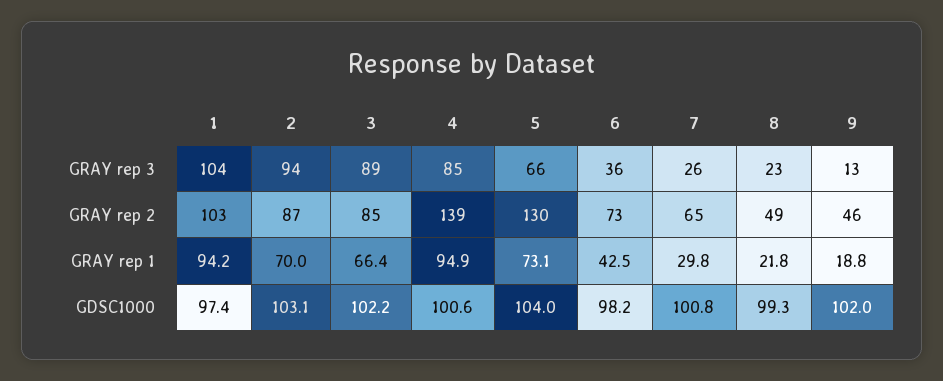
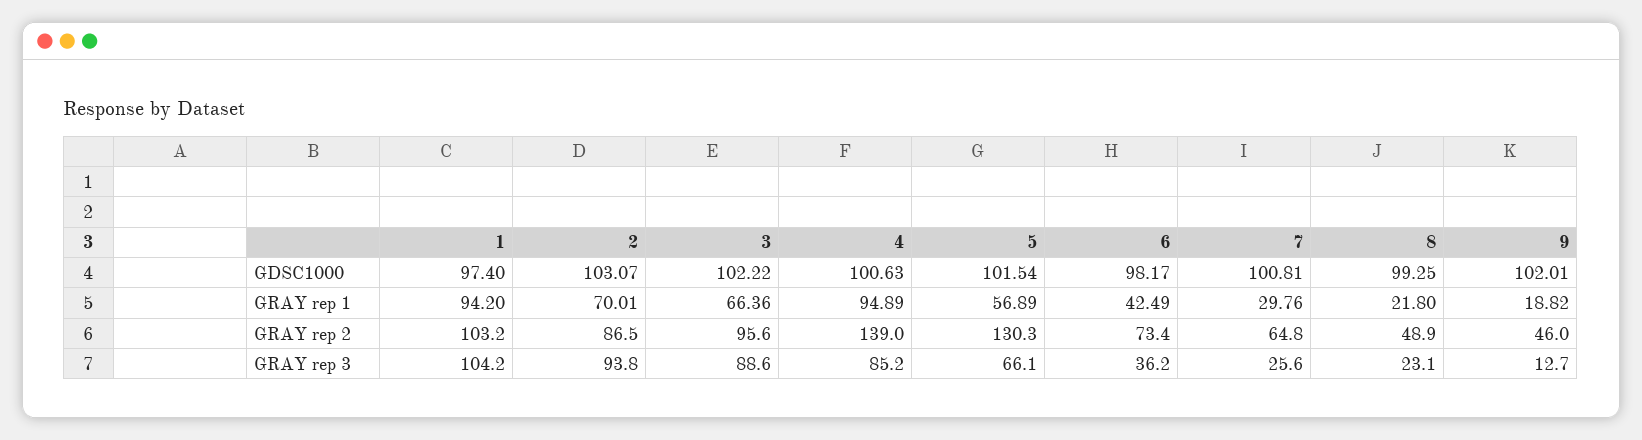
  {
    "1": {
      "GRAY rep 3": 104.2,
      "GRAY rep 2": 103.2,
      "GRAY rep 1": 94.2,
      "GDSC1000": 97.4
    },
    "2": {
      "GRAY rep 3": 93.8,
      "GRAY rep 2": 86.5,
      "GRAY rep 1": 70.01,
      "GDSC1000": 103.07
    },
    "3": {
      "GRAY rep 3": 88.6,
-     "GRAY rep 2": 85,
+     "GRAY rep 2": 95.6,
      "GRAY rep 1": 66.36,
      "GDSC1000": 102.22
    },
    "4": {
      "GRAY rep 3": 85.2,
      "GRAY rep 2": 139,
      "GRAY rep 1": 94.89,
      "GDSC1000": 100.63
    },
    "5": {
      "GRAY rep 3": 66.1,
      "GRAY rep 2": 130.3,
-     "GRAY rep 1": 73.1,
+     "GRAY rep 1": 56.89,
-     "GDSC1000": 104
+     "GDSC1000": 101.54
    },
    "6": {
      "GRAY rep 3": 36.2,
      "GRAY rep 2": 73.4,
      "GRAY rep 1": 42.49,
      "GDSC1000": 98.17
    },
    "7": {
      "GRAY rep 3": 25.6,
      "GRAY rep 2": 64.8,
      "GRAY rep 1": 29.76,
      "GDSC1000": 100.81
    },
    "8": {
      "GRAY rep 3": 23.1,
      "GRAY rep 2": 48.9,
      "GRAY rep 1": 21.8,
      "GDSC1000": 99.25
    },
    "9": {
      "GRAY rep 3": 12.7,
      "GRAY rep 2": 46,
      "GRAY rep 1": 18.82,
      "GDSC1000": 102.01
    }
  }

